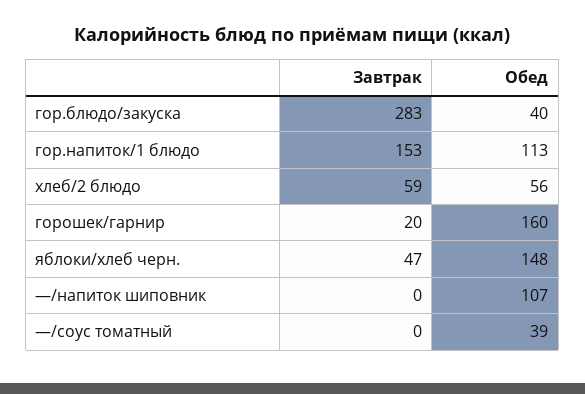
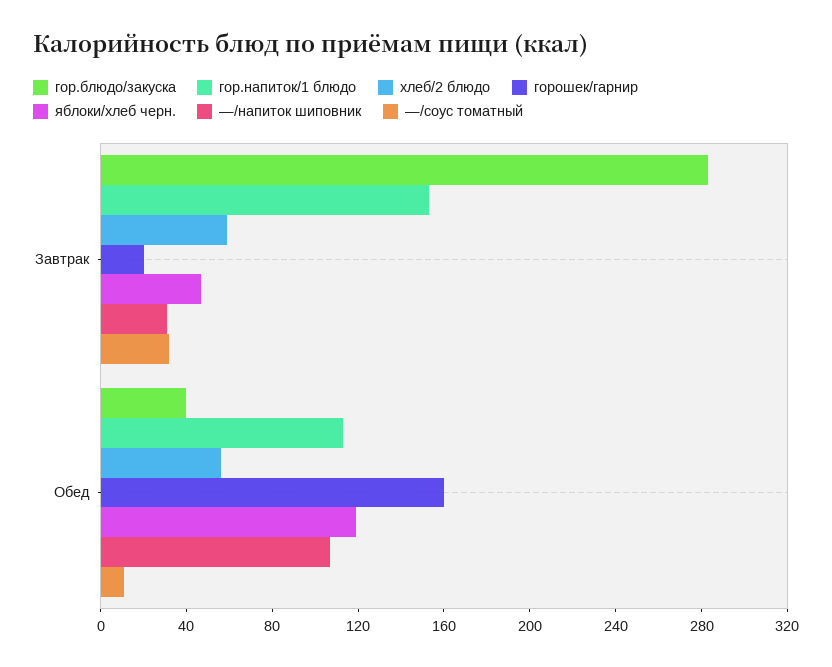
  {
    "гор.блюдо/закуска": {
      "Завтрак": 283,
      "Обед": 40
    },
    "гор.напиток/1 блюдо": {
      "Завтрак": 153,
      "Обед": 113
    },
    "хлеб/2 блюдо": {
      "Завтрак": 59,
      "Обед": 56
    },
    "горошек/гарнир": {
      "Завтрак": 20,
      "Обед": 160
    },
    "яблоки/хлеб черн.": {
      "Завтрак": 47,
-     "Обед": 148
+     "Обед": 120
    },
    "—/напиток шиповник": {
-     "Завтрак": 0,
+     "Завтрак": 30,
      "Обед": 107
    },
    "—/соус томатный": {
-     "Завтрак": 0,
+     "Завтрак": 30,
-     "Обед": 39
+     "Обед": 10
    }
  }

